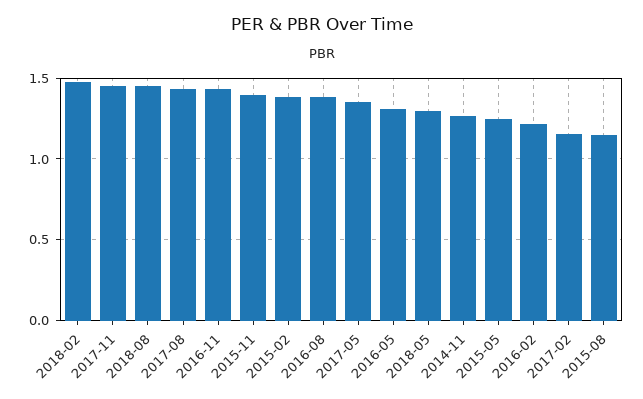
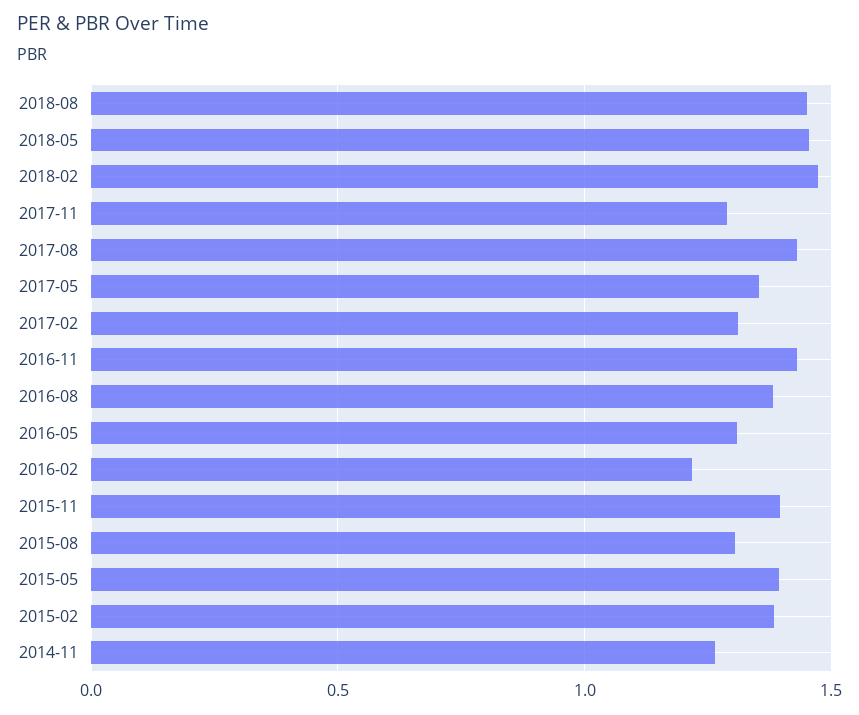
  {
    "2018-02": 1.45,
-   "2017-11": 1.45,
+   "2017-11": 1.3,
    "2018-08": 1.45,
    "2017-08": 1.45,
    "2016-11": 1.45,
    "2015-11": 1.4,
    "2015-02": 1.4,
    "2016-08": 1.4,
    "2017-05": 1.35,
    "2016-05": 1.3,
-   "2018-05": 1.3,
+   "2018-05": 1.45,
    "2014-11": 1.25,
-   "2015-05": 1.25,
+   "2015-05": 1.4,
    "2016-02": 1.2,
-   "2017-02": 1.15,
+   "2017-02": 1.3,
-   "2015-08": 1.15
+   "2015-08": 1.3
  }

